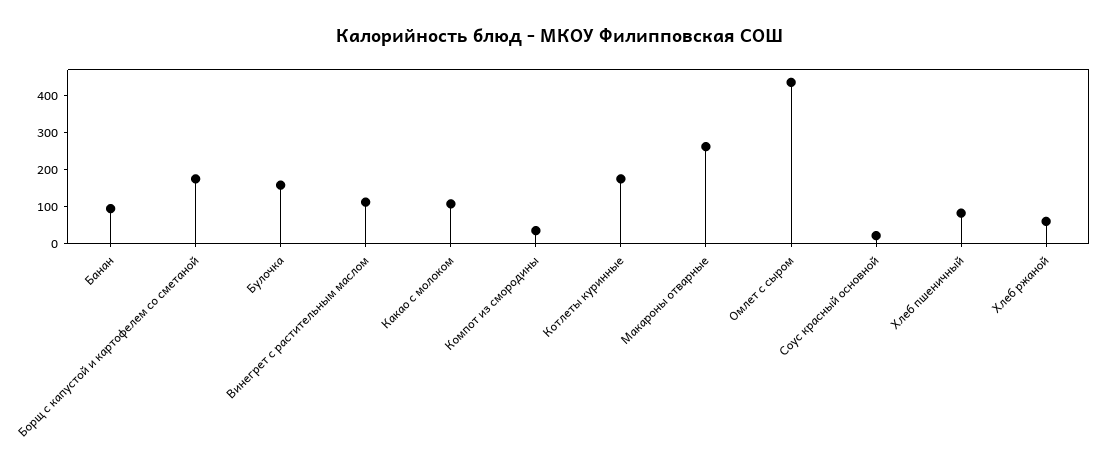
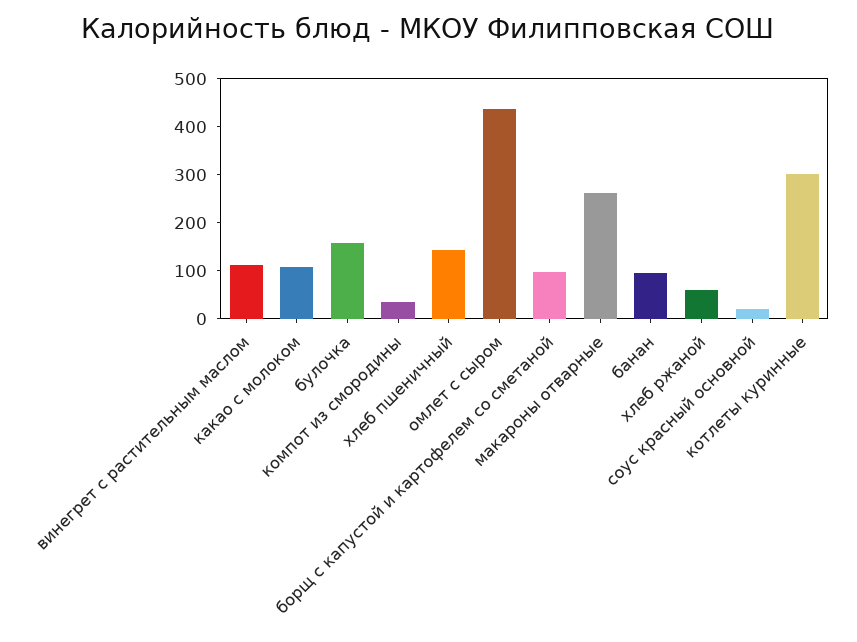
  {
    "Банан": 100,
-   "Борщ с капустой и картофелем со сметаной": 175,
+   "Борщ с капустой и картофелем со сметаной": 100,
    "Булочка": 160,
    "Винегрет с растительным маслом": 120,
    "Какао с молоком": 100,
    "Компот из смородины": 40,
-   "Котлеты куринные": 175,
+   "Котлеты куринные": 300,
    "Макароны отварные": 260,
    "Омлет с сыром": 440,
    "Соус красный основной": 20,
-   "Хлеб пшеничный": 75,
+   "Хлеб пшеничный": 140,
    "Хлеб ржаной": 60
  }

